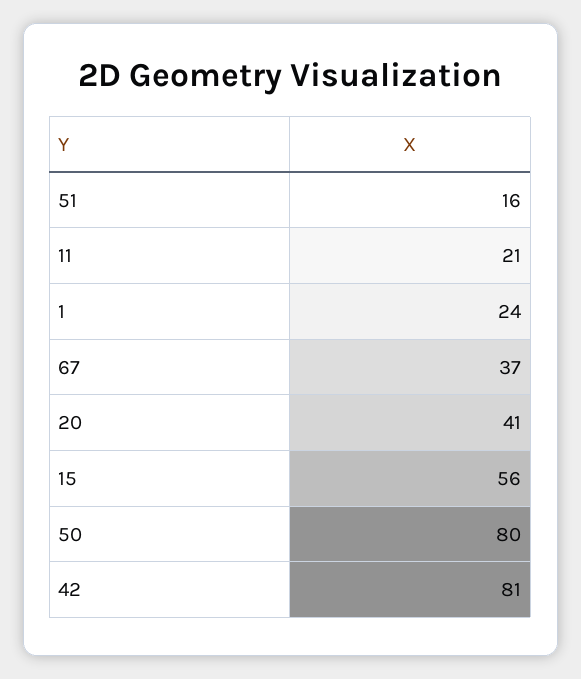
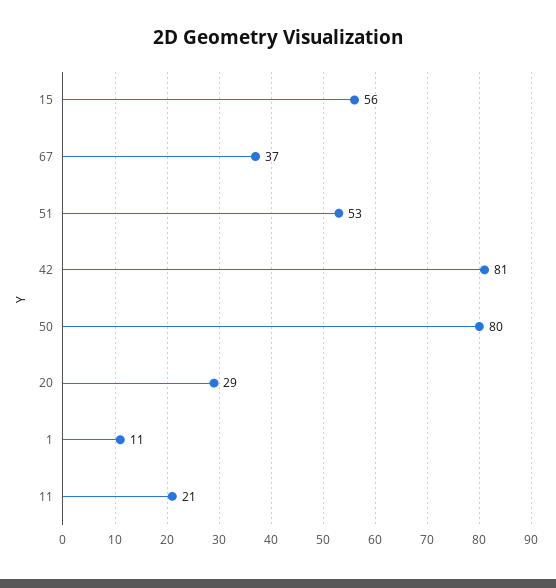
  {
-   "51": 16,
+   "51": 53,
    "11": 21,
-   "1": 24,
+   "1": 11,
    "67": 37,
-   "20": 41,
+   "20": 29,
    "15": 56,
    "50": 80,
    "42": 81
  }

